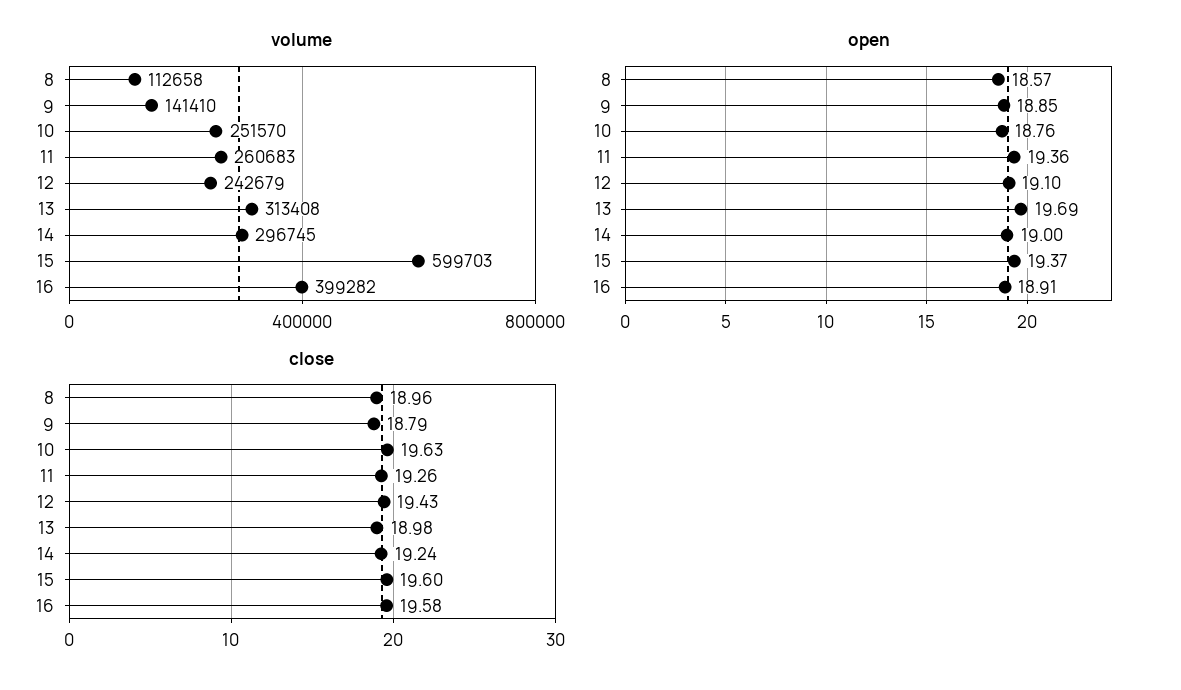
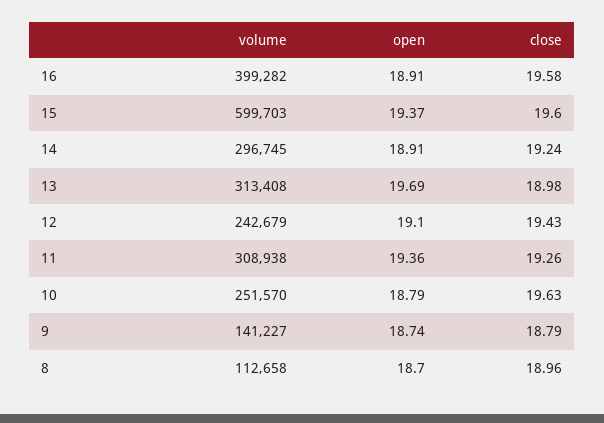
  {
    "volume": {
      "8": 112658,
-     "9": 141410,
+     "9": 141227,
      "10": 251570,
-     "11": 260683,
+     "11": 308938,
      "12": 242679,
      "13": 313408,
      "14": 296745,
      "15": 599703,
      "16": 399282
    },
    "open": {
-     "8": 18.57,
+     "8": 18.7,
-     "9": 18.85,
+     "9": 18.74,
-     "10": 18.76,
+     "10": 18.79,
      "11": 19.36,
      "12": 19.1,
      "13": 19.69,
-     "14": 19,
+     "14": 18.91,
      "15": 19.37,
      "16": 18.91
    },
    "close": {
      "8": 18.96,
      "9": 18.79,
      "10": 19.63,
      "11": 19.26,
      "12": 19.43,
      "13": 18.98,
      "14": 19.24,
      "15": 19.6,
      "16": 19.58
    }
  }

